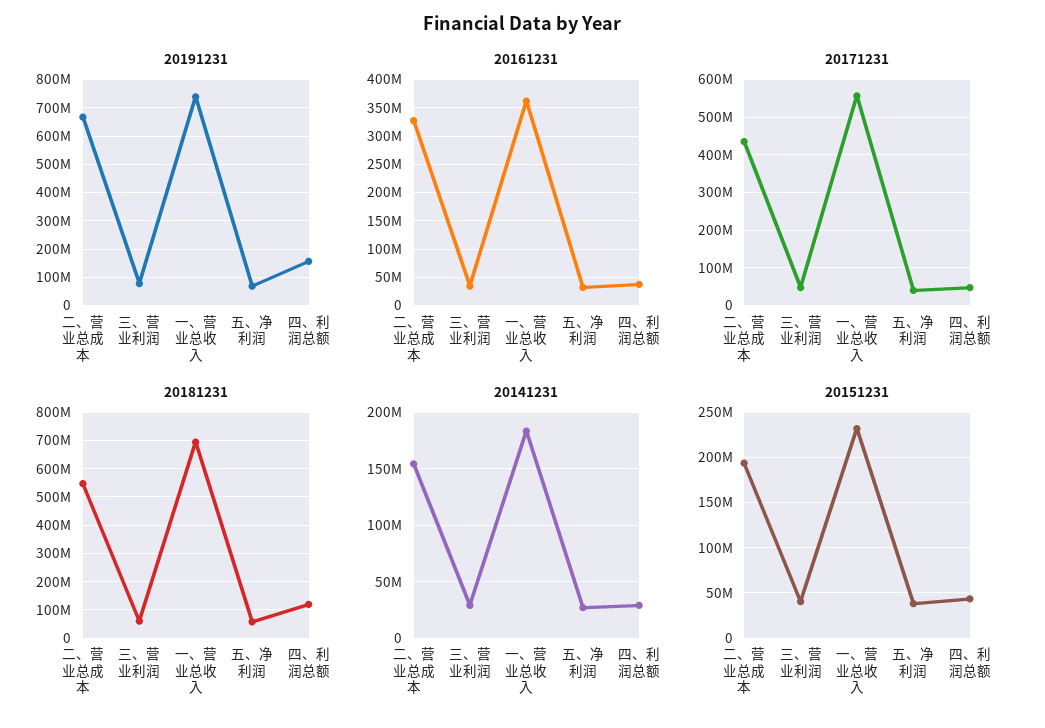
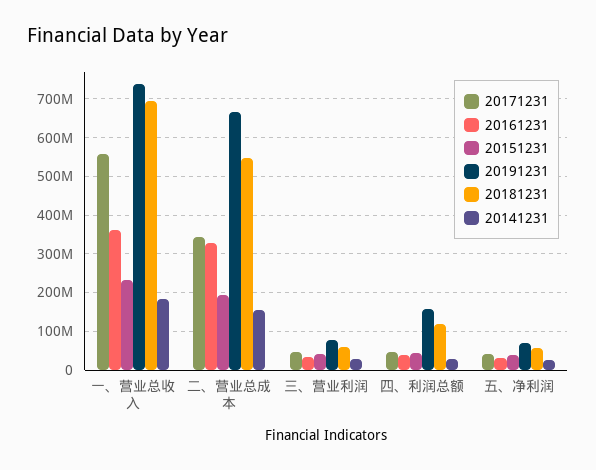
  {
    "20191231": {
      "二、营业总成本": 660000000,
      "三、营业利润": 80000000,
      "一、营业总收入": 740000000,
      "五、净利润": 60000000,
      "四、利润总额": 160000000
    },
    "20161231": {
      "二、营业总成本": 320000000,
      "三、营业利润": 40000000,
      "一、营业总收入": 360000000,
      "五、净利润": 40000000,
      "四、利润总额": 40000000
    },
    "20171231": {
-     "二、营业总成本": 440000000,
+     "二、营业总成本": 340000000,
      "三、营业利润": 40000000,
      "一、营业总收入": 560000000,
      "五、净利润": 40000000,
      "四、利润总额": 40000000
    },
    "20181231": {
      "二、营业总成本": 540000000,
      "三、营业利润": 60000000,
      "一、营业总收入": 700000000,
      "五、净利润": 60000000,
      "四、利润总额": 120000000
    },
    "20141231": {
      "二、营业总成本": 150000000,
      "三、营业利润": 30000000,
      "一、营业总收入": 180000000,
      "五、净利润": 30000000,
      "四、利润总额": 30000000
    },
    "20151231": {
      "二、营业总成本": 190000000,
      "三、营业利润": 40000000,
      "一、营业总收入": 230000000,
      "五、净利润": 40000000,
      "四、利润总额": 40000000
    }
  }

